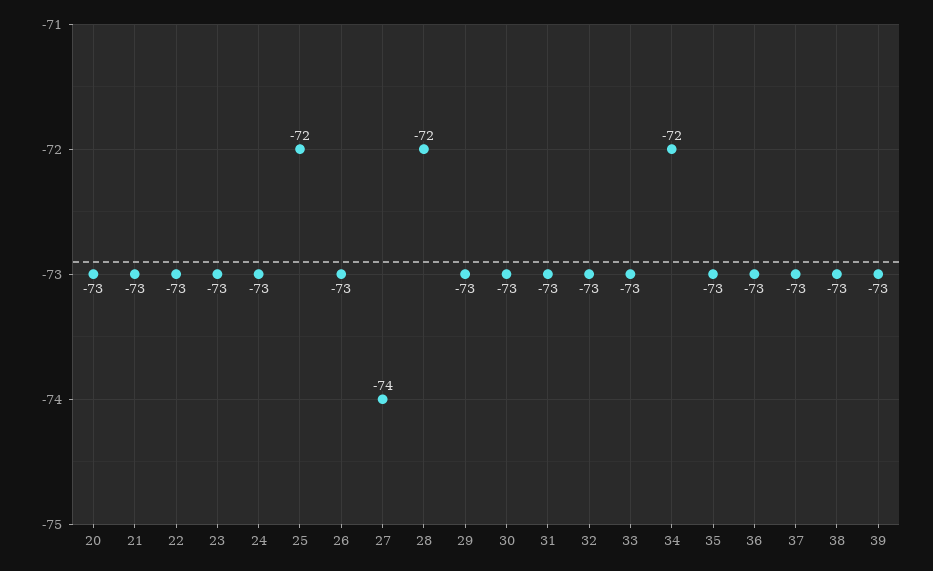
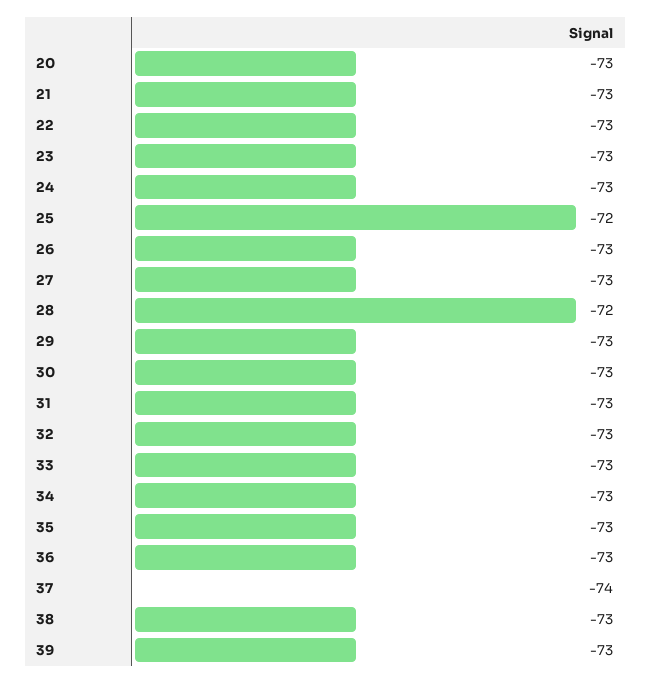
  {
    "20": -73,
    "21": -73,
    "22": -73,
    "23": -73,
    "24": -73,
    "25": -72,
    "26": -73,
-   "27": -74,
+   "27": -73,
    "28": -72,
    "29": -73,
    "30": -73,
    "31": -73,
    "32": -73,
    "33": -73,
-   "34": -72,
+   "34": -73,
    "35": -73,
    "36": -73,
-   "37": -73,
+   "37": -74,
    "38": -73,
    "39": -73
  }

